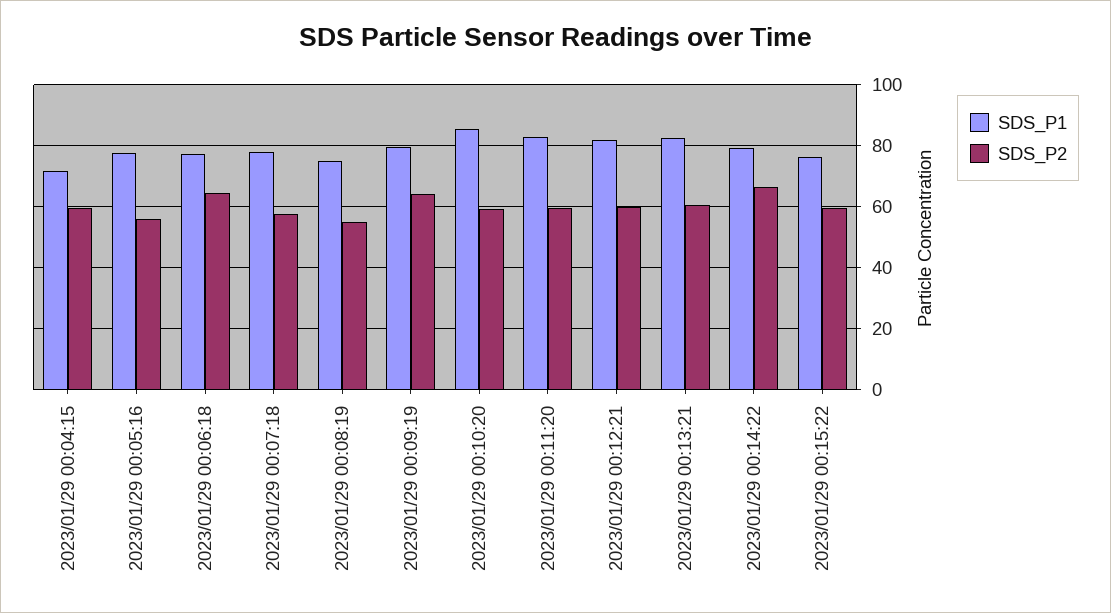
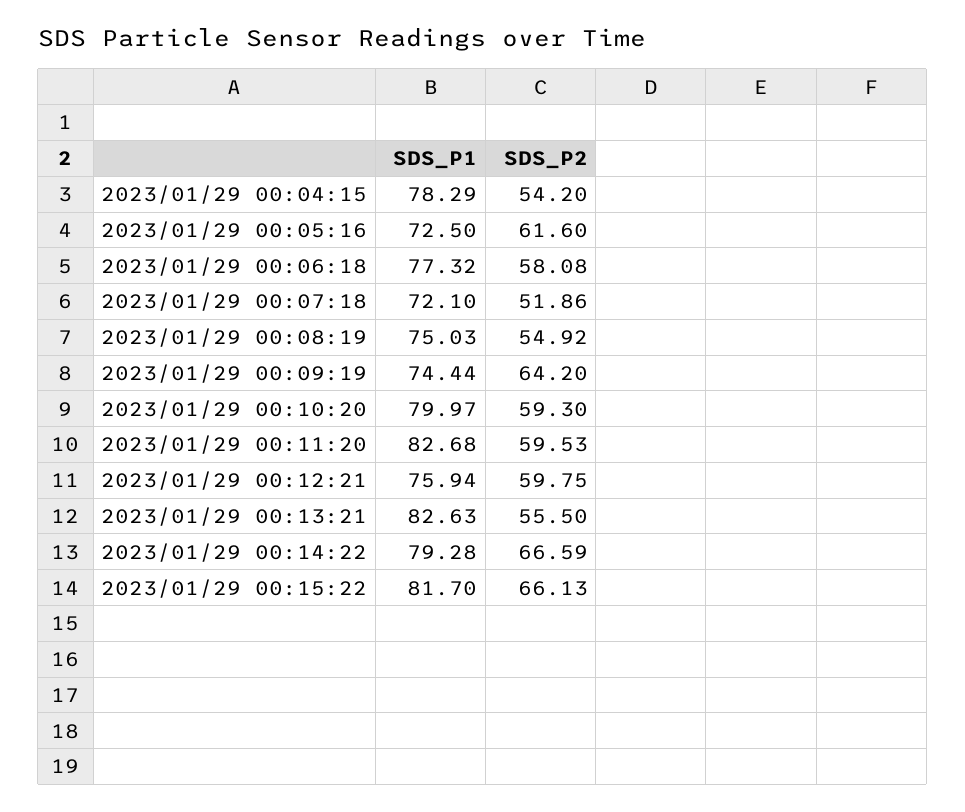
  {
    "SDS_P1": {
-     "2023/01/29 00:04:15": 72,
+     "2023/01/29 00:04:15": 78.29,
-     "2023/01/29 00:05:16": 78,
+     "2023/01/29 00:05:16": 72.5,
      "2023/01/29 00:06:18": 77.32,
-     "2023/01/29 00:07:18": 78,
+     "2023/01/29 00:07:18": 72.1,
      "2023/01/29 00:08:19": 75.03,
-     "2023/01/29 00:09:19": 80,
+     "2023/01/29 00:09:19": 74.44,
-     "2023/01/29 00:10:20": 86,
+     "2023/01/29 00:10:20": 79.97,
      "2023/01/29 00:11:20": 82.68,
-     "2023/01/29 00:12:21": 82,
+     "2023/01/29 00:12:21": 75.94,
      "2023/01/29 00:13:21": 82.63,
      "2023/01/29 00:14:22": 79.28,
-     "2023/01/29 00:15:22": 76
+     "2023/01/29 00:15:22": 81.7
    },
    "SDS_P2": {
-     "2023/01/29 00:04:15": 60,
+     "2023/01/29 00:04:15": 54.2,
-     "2023/01/29 00:05:16": 56,
+     "2023/01/29 00:05:16": 61.6,
-     "2023/01/29 00:06:18": 64,
+     "2023/01/29 00:06:18": 58.08,
-     "2023/01/29 00:07:18": 58,
+     "2023/01/29 00:07:18": 51.86,
      "2023/01/29 00:08:19": 54.92,
      "2023/01/29 00:09:19": 64.2,
      "2023/01/29 00:10:20": 59.3,
      "2023/01/29 00:11:20": 59.53,
      "2023/01/29 00:12:21": 59.75,
-     "2023/01/29 00:13:21": 60,
+     "2023/01/29 00:13:21": 55.5,
      "2023/01/29 00:14:22": 66.59,
-     "2023/01/29 00:15:22": 60
+     "2023/01/29 00:15:22": 66.13
    }
  }

